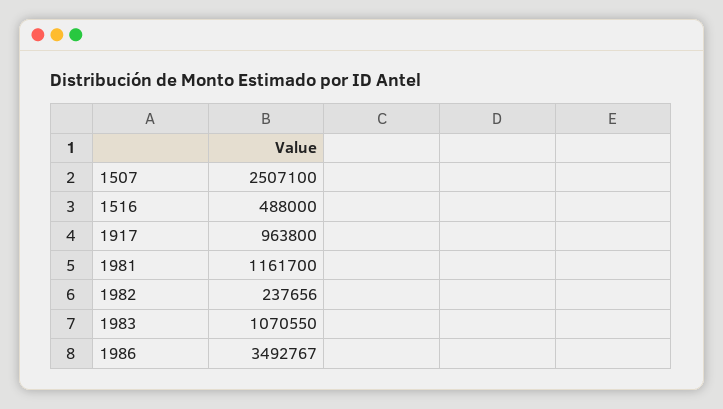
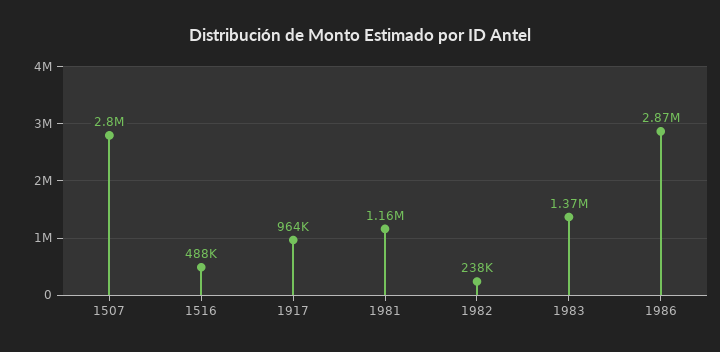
  {
-   "1507": 2507100,
+   "1507": 2800000,
    "1516": 488000,
    "1917": 963800,
    "1981": 1161700,
    "1982": 237656,
-   "1983": 1070550,
+   "1983": 1370000,
-   "1986": 3492767
+   "1986": 2870000
  }

